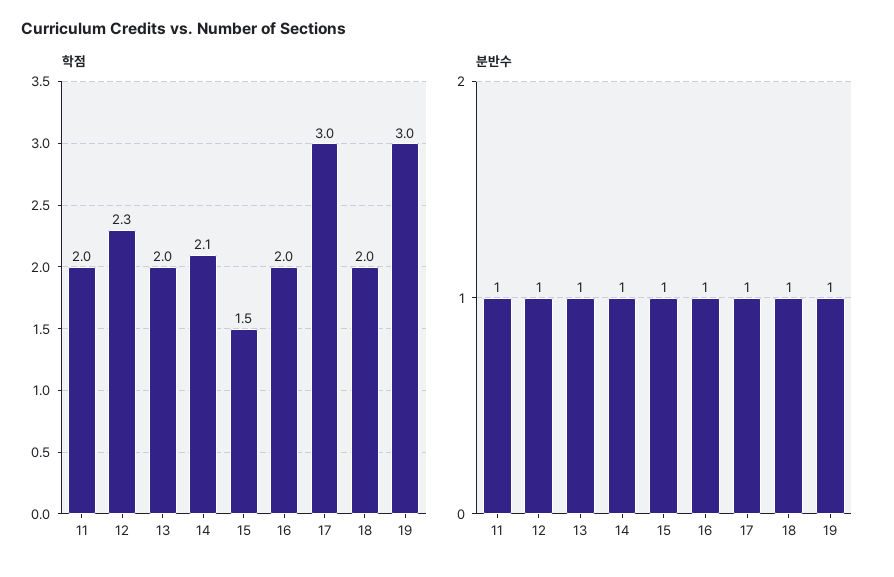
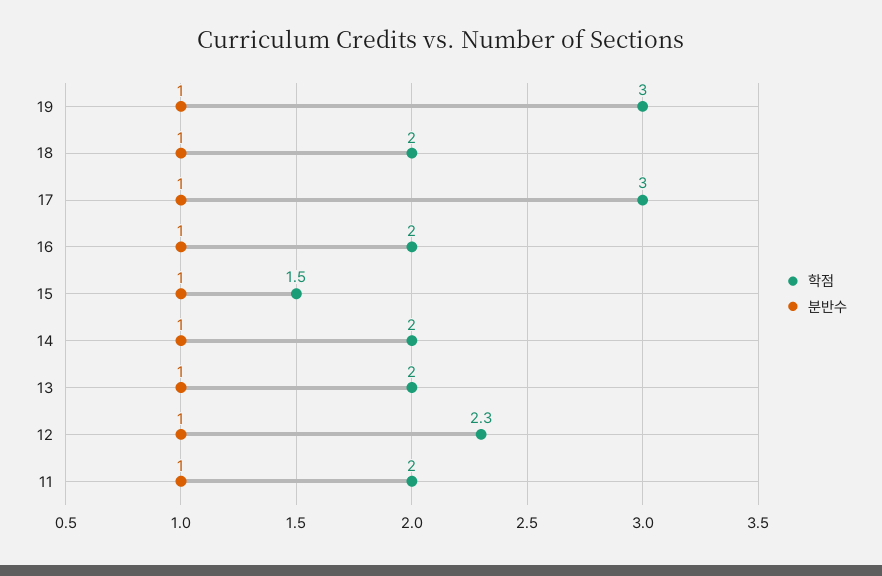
  {
    "학점": {
      "11": 2,
      "12": 2.3,
      "13": 2,
-     "14": 2.1,
+     "14": 2,
      "15": 1.5,
      "16": 2,
      "17": 3,
      "18": 2,
      "19": 3
    },
    "분반수": {
      "11": 1,
      "12": 1,
      "13": 1,
      "14": 1,
      "15": 1,
      "16": 1,
      "17": 1,
      "18": 1,
      "19": 1
    }
  }

